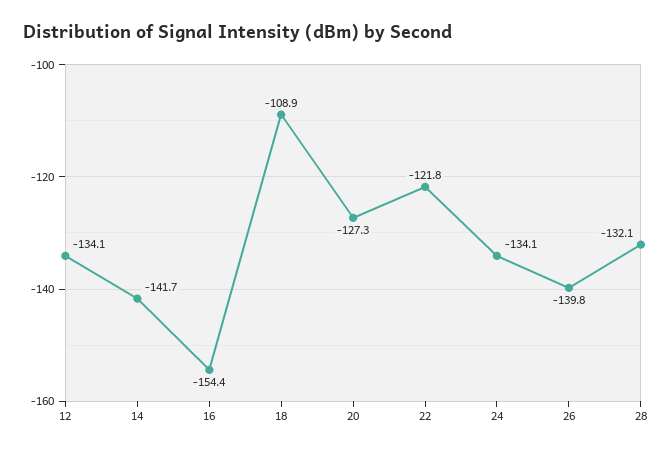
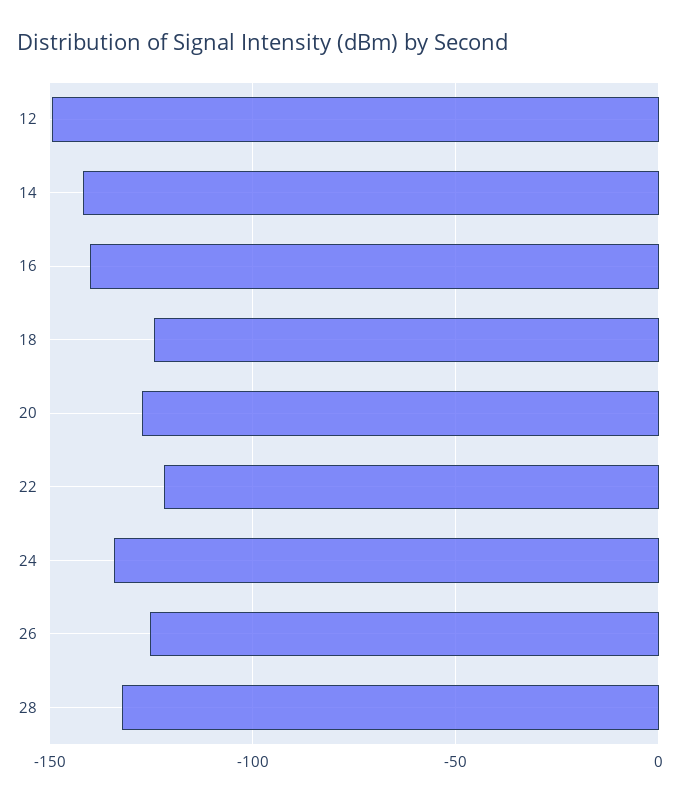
  {
-   "12": -134.1,
+   "12": -150,
    "14": -141.7,
-   "16": -154.4,
+   "16": -140,
-   "18": -108.9,
+   "18": -125,
    "20": -127.3,
    "22": -121.8,
    "24": -134.1,
-   "26": -139.8,
+   "26": -125,
    "28": -132.1
  }

